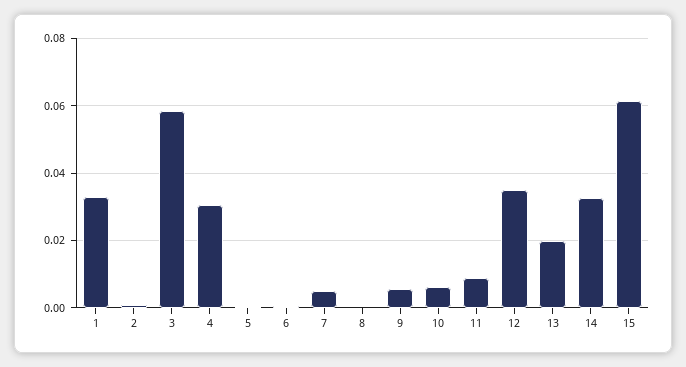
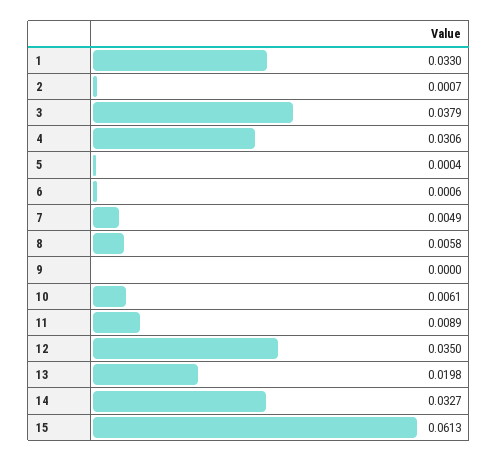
  {
    "1": 0.033,
    "2": 0.0007,
-   "3": 0.058,
+   "3": 0.0379,
    "4": 0.0306,
    "5": 0.0004,
    "6": 0.0006,
    "7": 0.0049,
-   "8": 0,
+   "8": 0.0058,
-   "9": 0.006,
+   "9": 0,
    "10": 0.0061,
    "11": 0.0089,
    "12": 0.035,
    "13": 0.0198,
    "14": 0.0327,
    "15": 0.0613
  }

